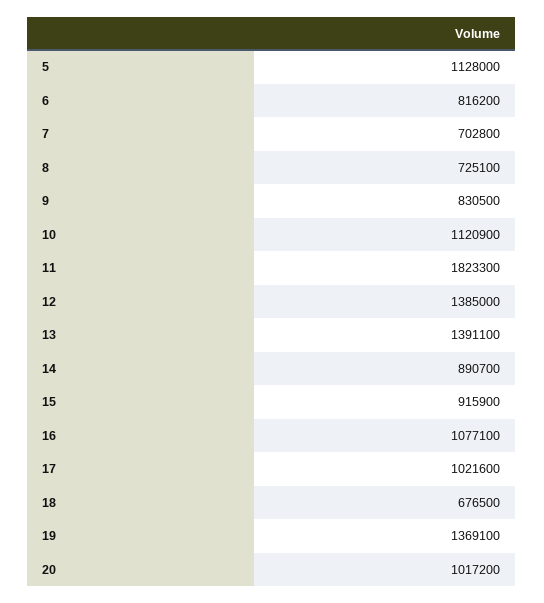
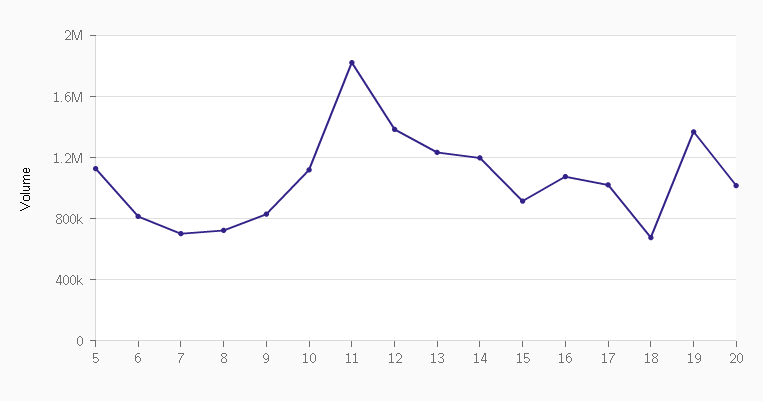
  {
    "5": 1128000,
    "6": 816200,
    "7": 702800,
    "8": 725100,
    "9": 830500,
    "10": 1120900,
    "11": 1823300,
    "12": 1385000,
-   "13": 1391100,
+   "13": 1250000,
-   "14": 890700,
+   "14": 1200000,
    "15": 915900,
    "16": 1077100,
    "17": 1021600,
    "18": 676500,
    "19": 1369100,
    "20": 1017200
  }

